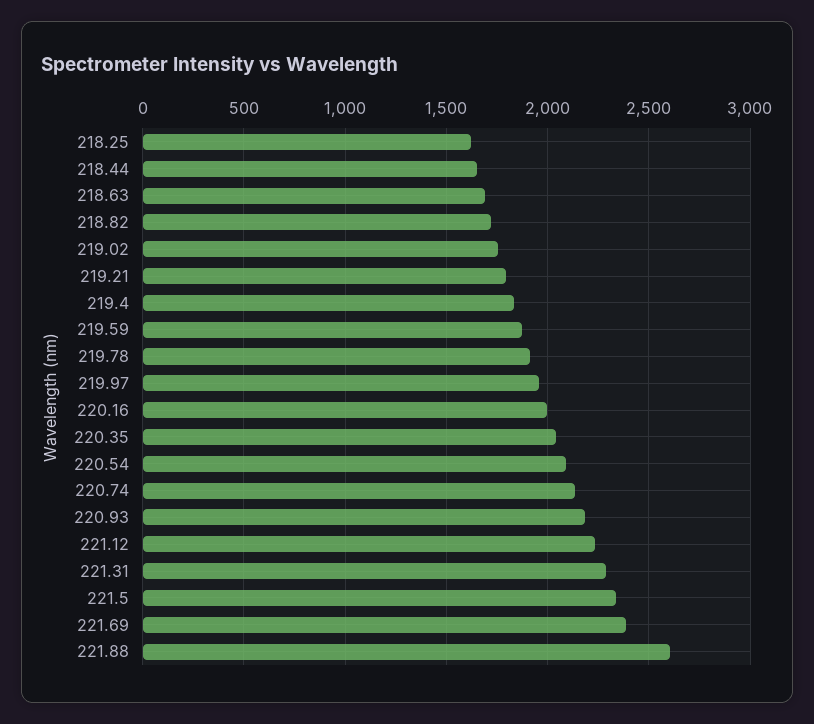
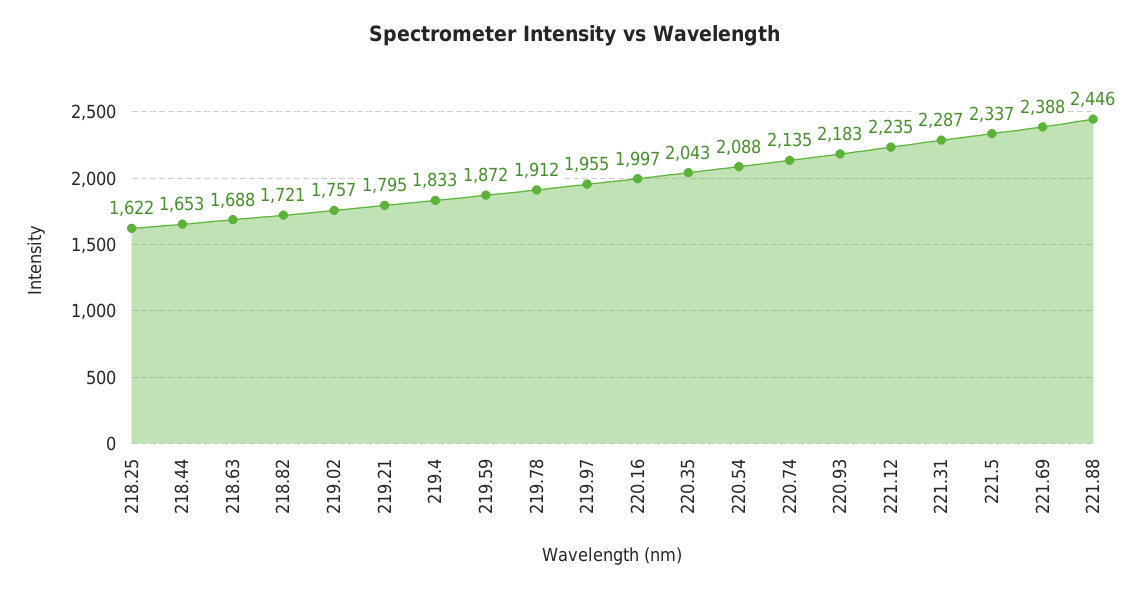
  {
    "218.25": 1622,
    "218.44": 1653,
    "218.63": 1688,
    "218.82": 1721,
    "219.02": 1757,
    "219.21": 1795,
    "219.4": 1833,
    "219.59": 1872,
    "219.78": 1912,
    "219.97": 1955,
    "220.16": 1997,
    "220.35": 2043,
    "220.54": 2088,
    "220.74": 2135,
    "220.93": 2183,
    "221.12": 2235,
    "221.31": 2287,
    "221.5": 2337,
    "221.69": 2388,
-   "221.88": 2600
+   "221.88": 2446
  }

